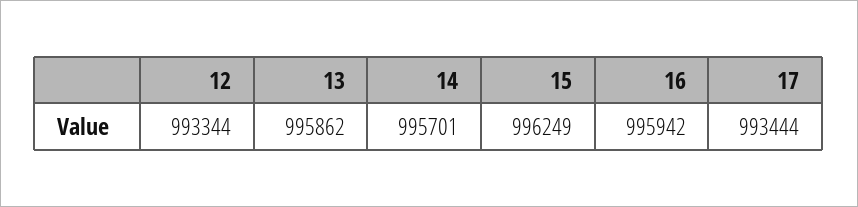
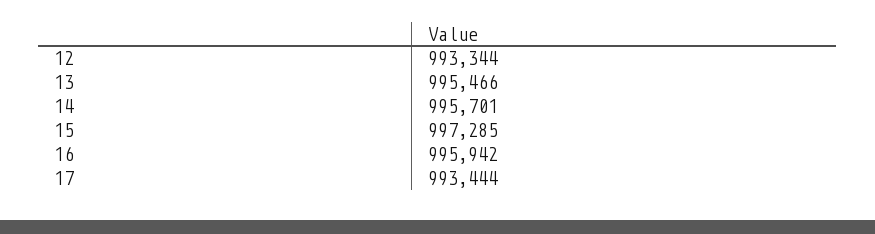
  {
    "12": 993344,
-   "13": 995862,
+   "13": 995466,
    "14": 995701,
-   "15": 996249,
+   "15": 997285,
    "16": 995942,
    "17": 993444
  }

